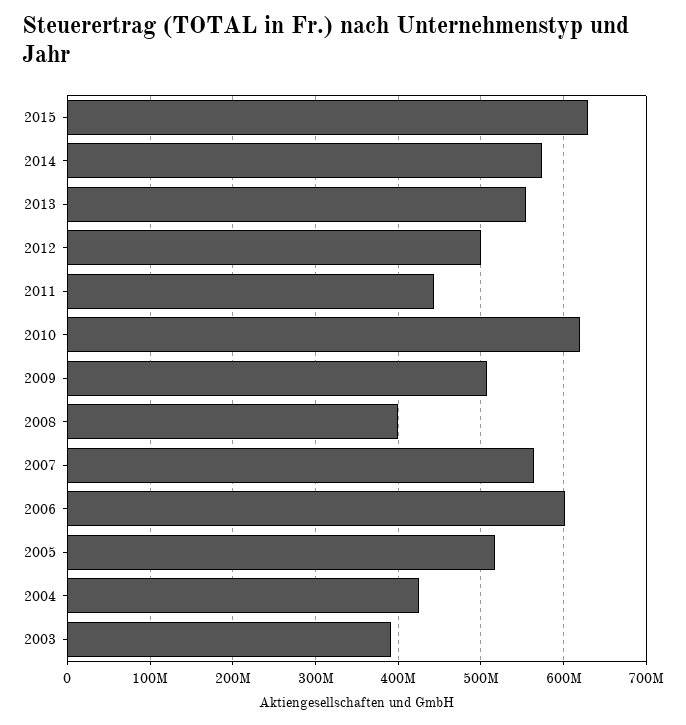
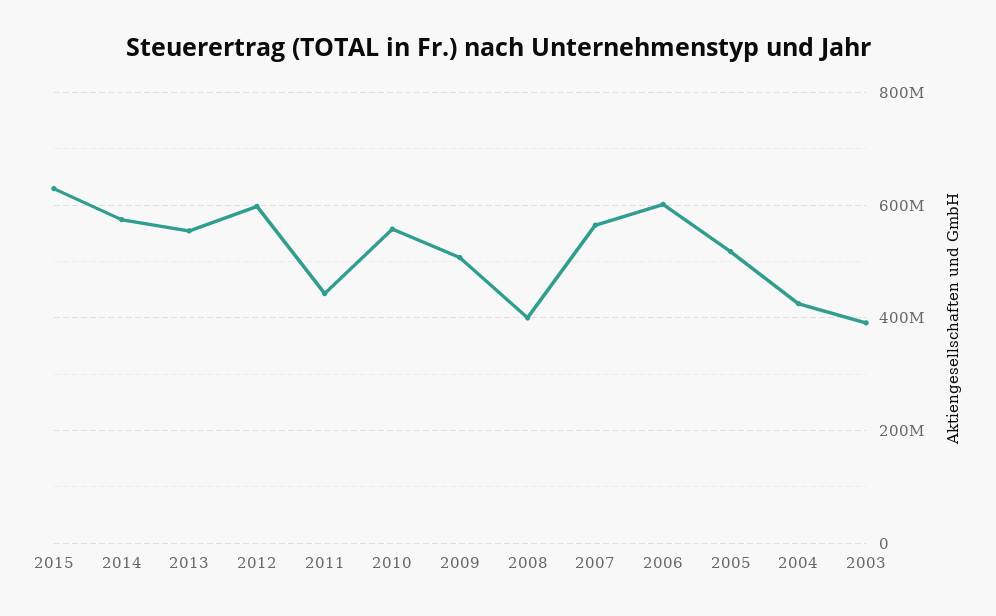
  {
    "2015": 630000000,
    "2014": 570000000,
    "2013": 550000000,
-   "2012": 500000000,
+   "2012": 600000000,
    "2011": 440000000,
-   "2010": 620000000,
+   "2010": 560000000,
    "2009": 510000000,
    "2008": 400000000,
    "2007": 560000000,
    "2006": 600000000,
    "2005": 520000000,
    "2004": 430000000,
    "2003": 390000000
  }

